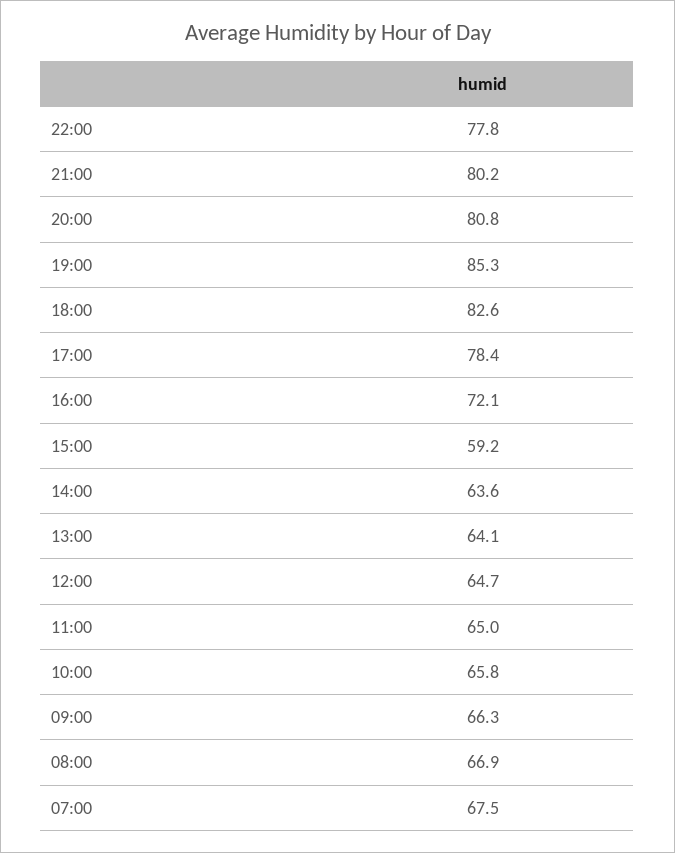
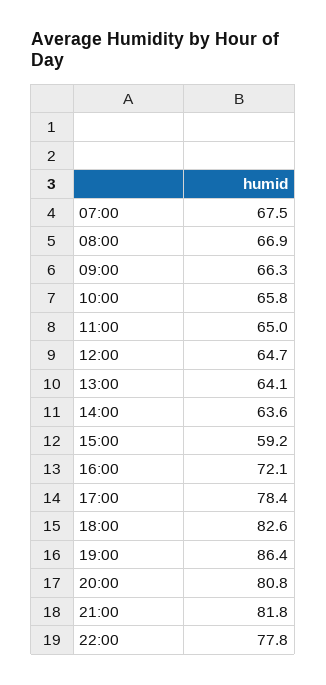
  {
    "22:00": 77.8,
-   "21:00": 80.2,
+   "21:00": 81.8,
    "20:00": 80.8,
-   "19:00": 85.3,
+   "19:00": 86.4,
    "18:00": 82.6,
    "17:00": 78.4,
    "16:00": 72.1,
    "15:00": 59.2,
    "14:00": 63.6,
    "13:00": 64.1,
    "12:00": 64.7,
    "11:00": 65,
    "10:00": 65.8,
    "09:00": 66.3,
    "08:00": 66.9,
    "07:00": 67.5
  }

